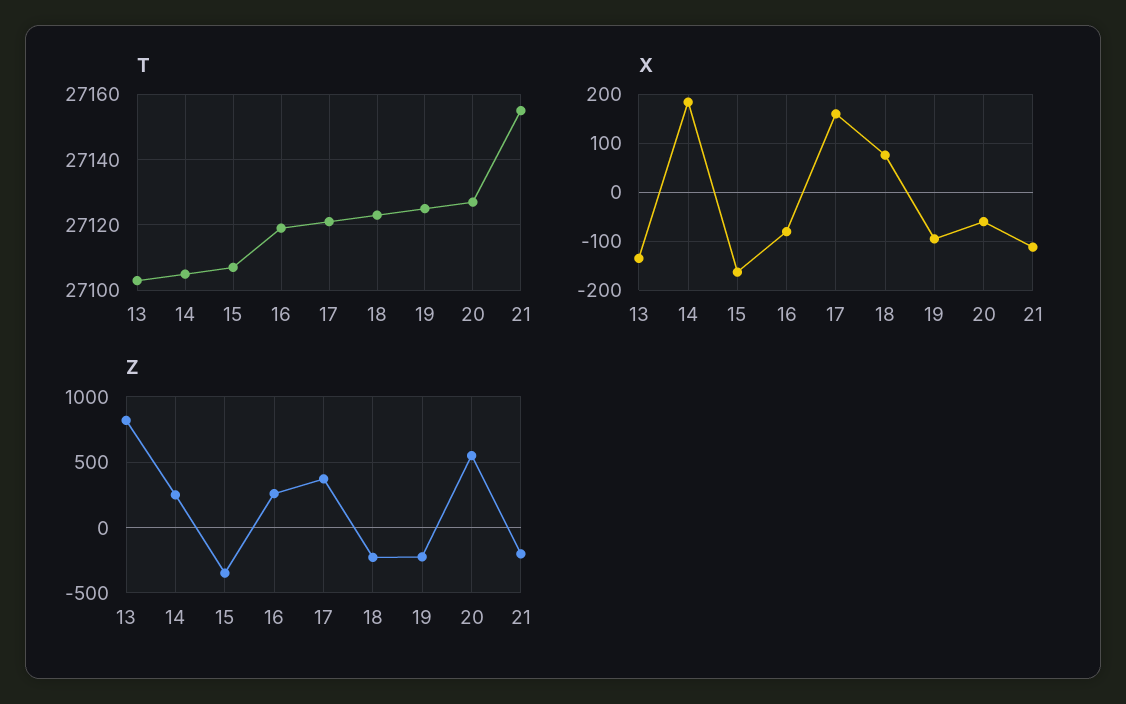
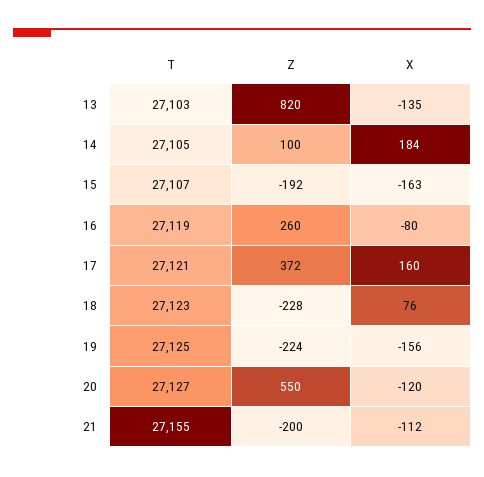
  {
    "T": {
      "13": 27103,
      "14": 27105,
      "15": 27107,
      "16": 27119,
      "17": 27121,
      "18": 27123,
      "19": 27125,
      "20": 27127,
      "21": 27155
    },
    "X": {
      "13": -135,
      "14": 184,
      "15": -163,
      "16": -80,
      "17": 160,
      "18": 76,
-     "19": -100,
+     "19": -156,
-     "20": -60,
+     "20": -120,
      "21": -112
    },
    "Z": {
      "13": 820,
-     "14": 250,
+     "14": 100,
-     "15": -350,
+     "15": -192,
      "16": 260,
      "17": 372,
      "18": -228,
      "19": -224,
      "20": 550,
      "21": -200
    }
  }

